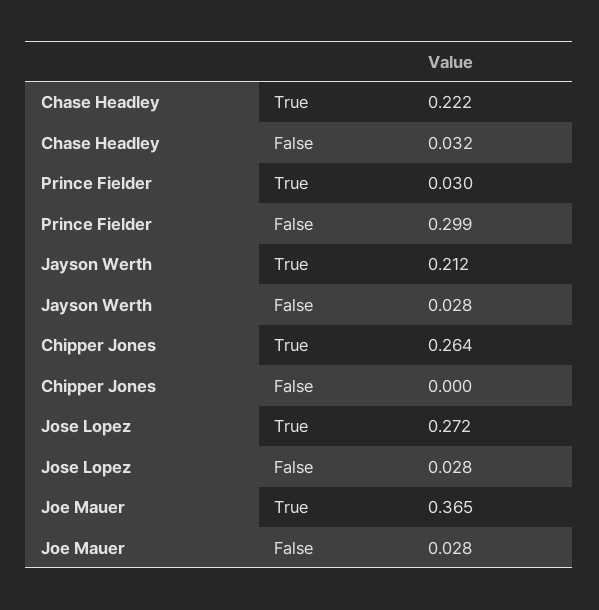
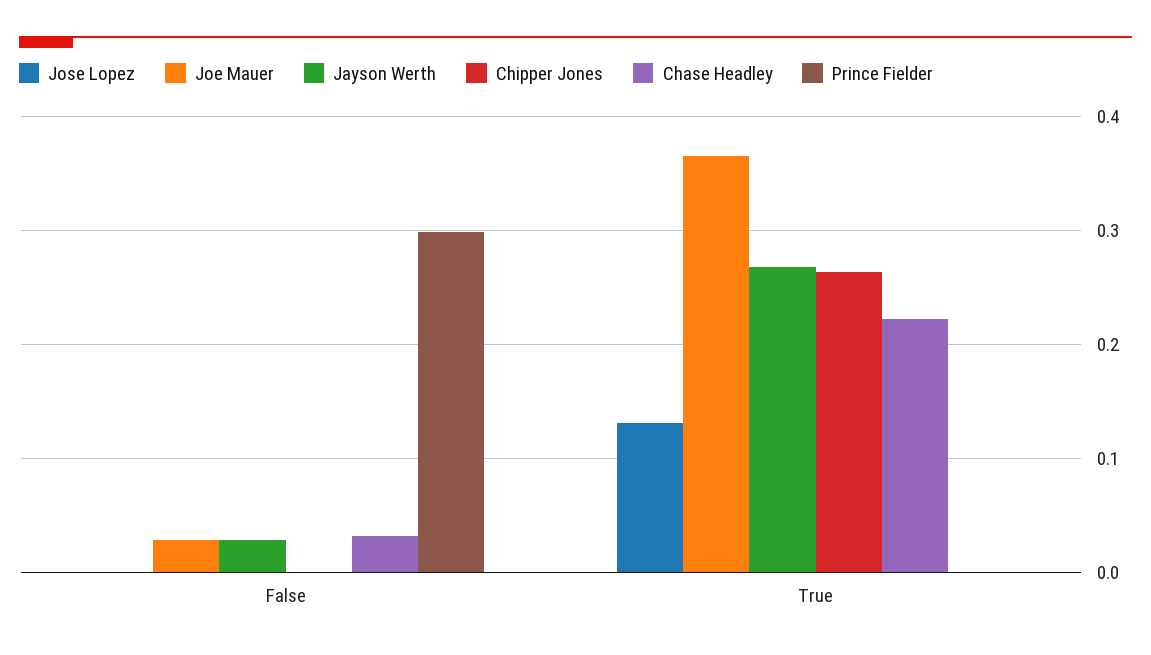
  {
    "Chase Headley": {
      "True": 0.222,
      "False": 0.032
    },
    "Prince Fielder": {
-     "True": 0.03,
+     "True": 0,
      "False": 0.299
    },
    "Jayson Werth": {
-     "True": 0.212,
+     "True": 0.27,
      "False": 0.028
    },
    "Chipper Jones": {
      "True": 0.264,
      "False": 0
    },
    "Jose Lopez": {
-     "True": 0.272,
+     "True": 0.13,
-     "False": 0.028
+     "False": 0
    },
    "Joe Mauer": {
      "True": 0.365,
      "False": 0.028
    }
  }

